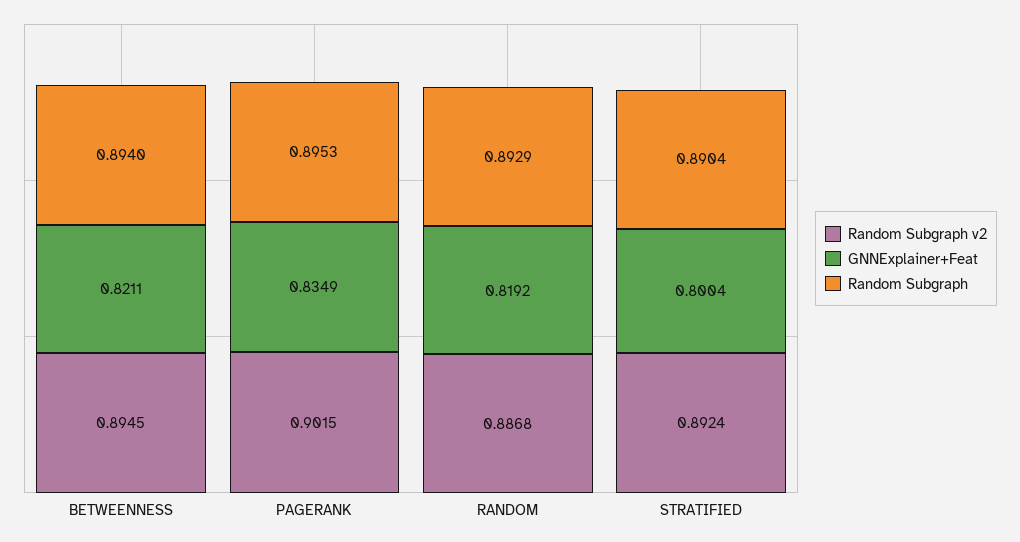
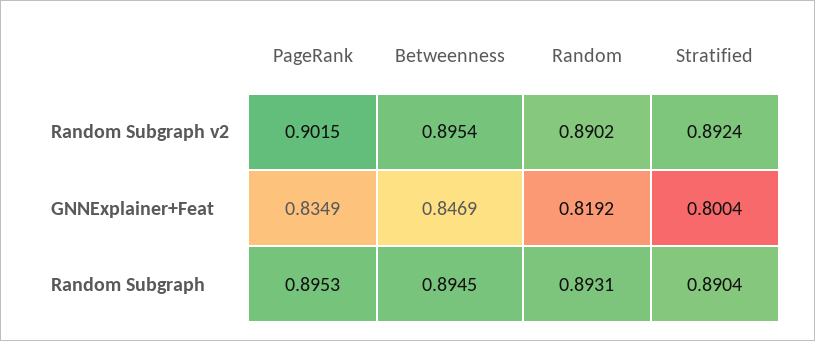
  {
    "Random Subgraph v2": {
-     "BETWEENNESS": 0.8945,
+     "BETWEENNESS": 0.8954,
      "PAGERANK": 0.9015,
-     "RANDOM": 0.8868,
+     "RANDOM": 0.8902,
      "STRATIFIED": 0.8924
    },
    "GNNExplainer+Feat": {
-     "BETWEENNESS": 0.8211,
+     "BETWEENNESS": 0.8469,
      "PAGERANK": 0.8349,
      "RANDOM": 0.8192,
      "STRATIFIED": 0.8004
    },
    "Random Subgraph": {
-     "BETWEENNESS": 0.894,
+     "BETWEENNESS": 0.8945,
      "PAGERANK": 0.8953,
-     "RANDOM": 0.8929,
+     "RANDOM": 0.8931,
      "STRATIFIED": 0.8904
    }
  }

